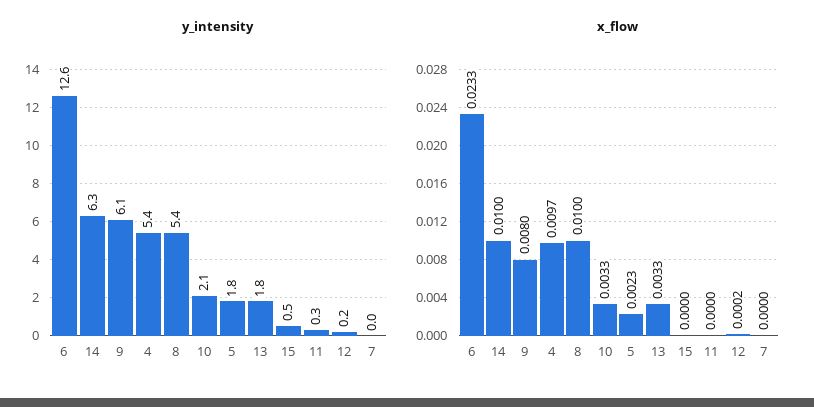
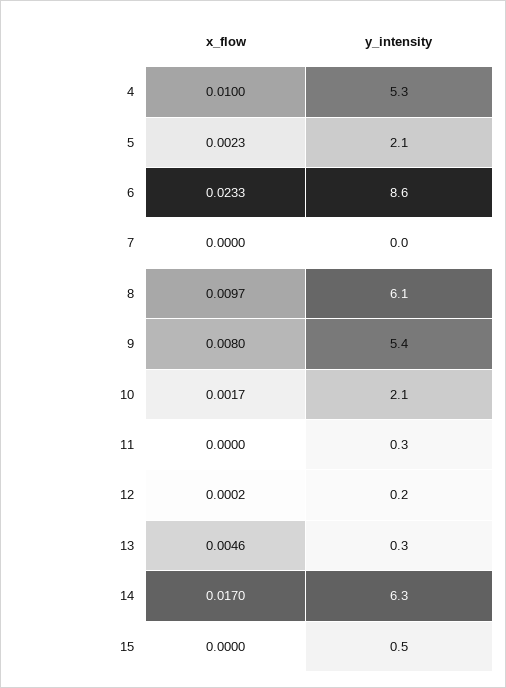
  {
    "y_intensity": {
-     "6": 12.6,
+     "6": 8.6,
      "14": 6.3,
-     "9": 6.1,
+     "9": 5.4,
-     "4": 5.4,
+     "4": 5.3,
-     "8": 5.4,
+     "8": 6.1,
      "10": 2.1,
-     "5": 1.8,
+     "5": 2.1,
-     "13": 1.8,
+     "13": 0.3,
      "15": 0.5,
      "11": 0.3,
      "12": 0.2,
      "7": 0
    },
    "x_flow": {
      "6": 0.0233,
-     "14": 0.01,
+     "14": 0.017,
      "9": 0.008,
-     "4": 0.0097,
+     "4": 0.01,
-     "8": 0.01,
+     "8": 0.0097,
-     "10": 0.0033,
+     "10": 0.0017,
      "5": 0.0023,
-     "13": 0.0033,
+     "13": 0.0046,
      "15": 0,
      "11": 0,
      "12": 0.0002,
      "7": 0
    }
  }

